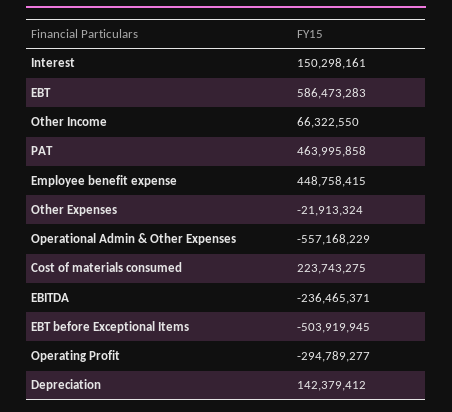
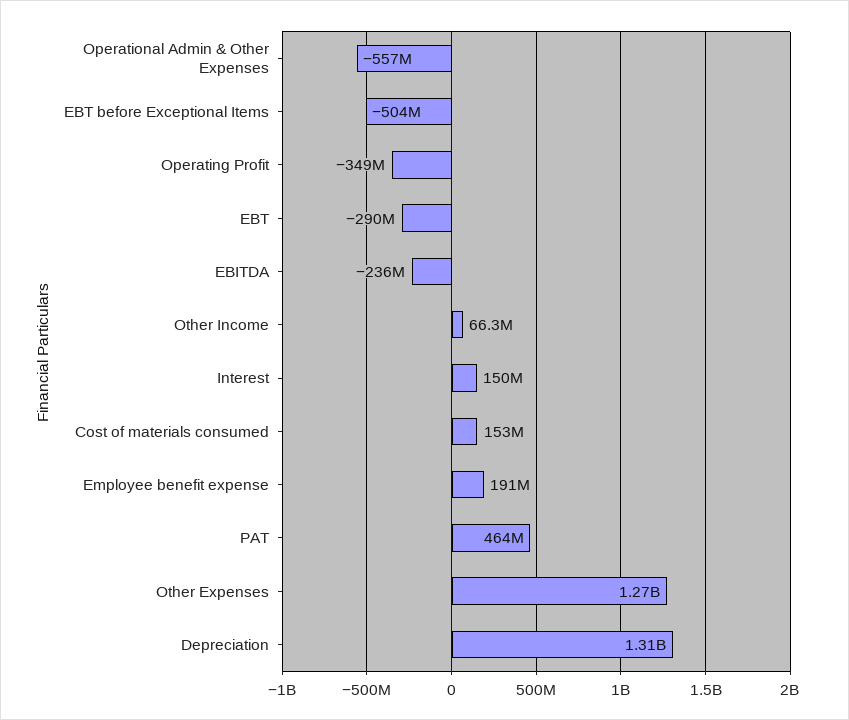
  {
    "Interest": 150298161,
-   "EBT": 586473283,
+   "EBT": -290000000,
    "Other Income": 66322550,
    "PAT": 463995858,
-   "Employee benefit expense": 448758415,
+   "Employee benefit expense": 191000000,
-   "Other Expenses": -21913324,
+   "Other Expenses": 1270000000,
    "Operational Admin & Other Expenses": -557168229,
-   "Cost of materials consumed": 223743275,
+   "Cost of materials consumed": 153000000,
    "EBITDA": -236465371,
    "EBT before Exceptional Items": -503919945,
-   "Operating Profit": -294789277,
+   "Operating Profit": -349000000,
-   "Depreciation": 142379412
+   "Depreciation": 1310000000
  }

